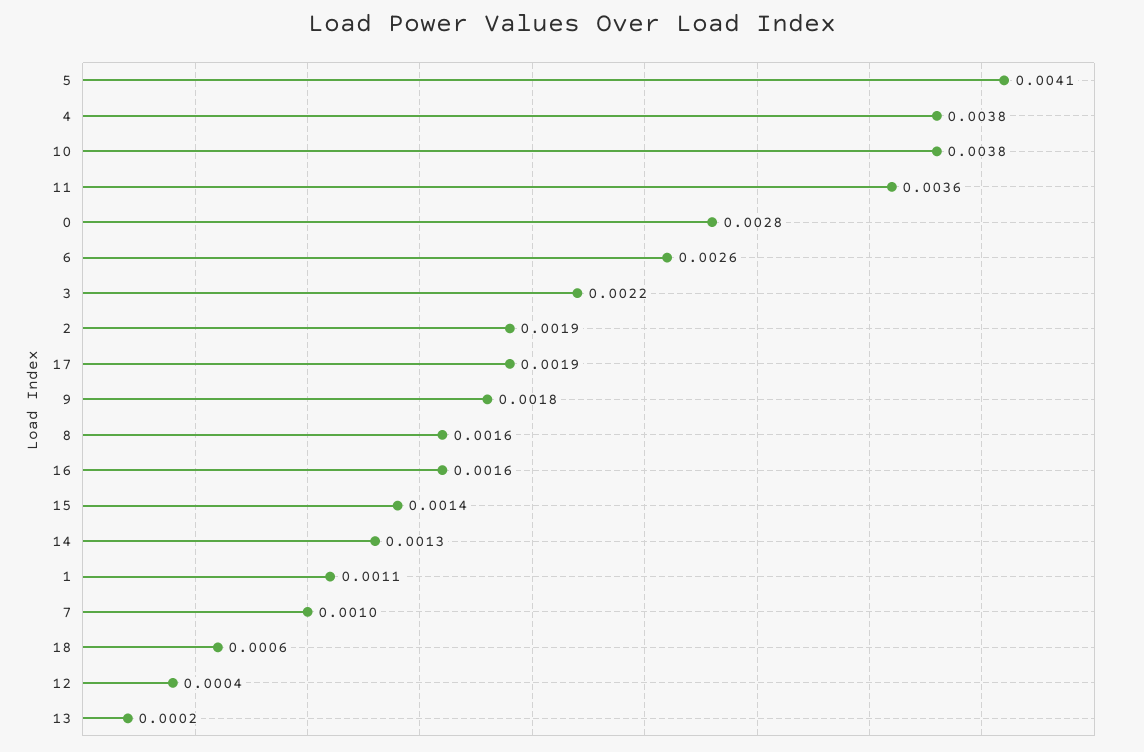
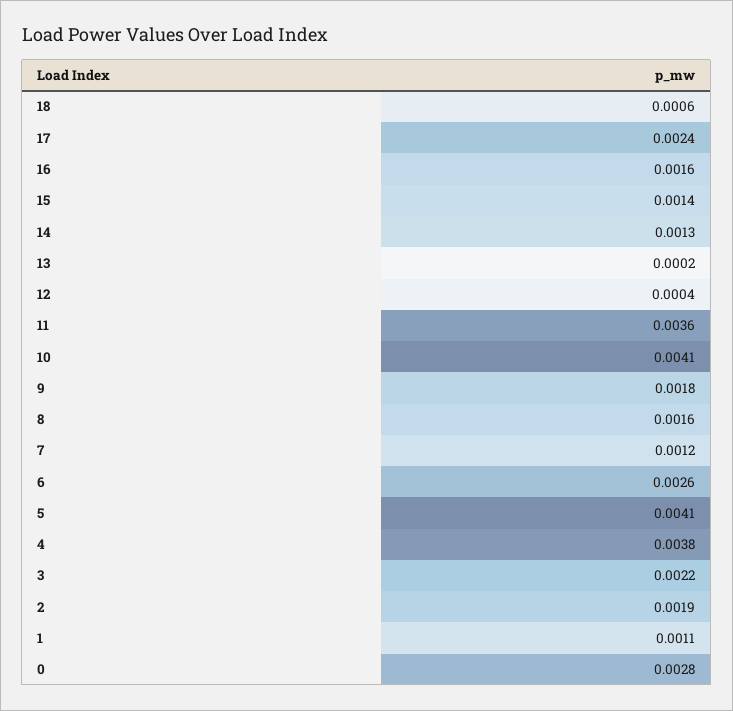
  {
    "5": 0.0041,
    "4": 0.0038,
-   "10": 0.0038,
+   "10": 0.0041,
    "11": 0.0036,
    "0": 0.0028,
    "6": 0.0026,
    "3": 0.0022,
    "2": 0.0019,
-   "17": 0.0019,
+   "17": 0.0024,
    "9": 0.0018,
    "8": 0.0016,
    "16": 0.0016,
    "15": 0.0014,
    "14": 0.0013,
    "1": 0.0011,
-   "7": 0.001,
+   "7": 0.0012,
    "18": 0.0006,
    "12": 0.0004,
    "13": 0.0002
  }

